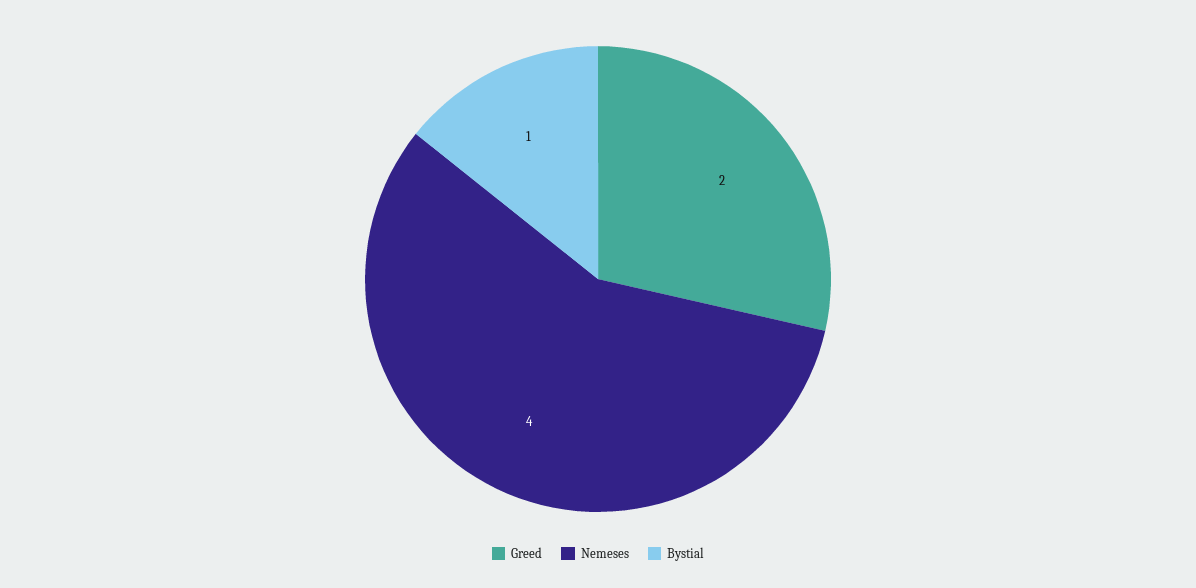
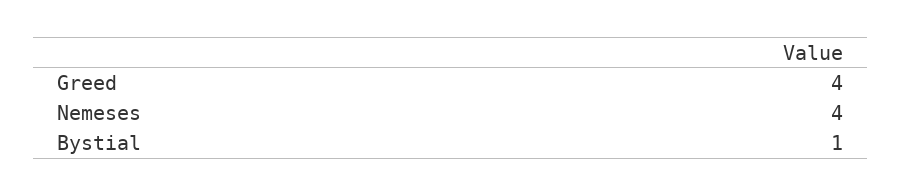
  {
-   "Greed": 2,
+   "Greed": 4,
    "Nemeses": 4,
    "Bystial": 1
  }

